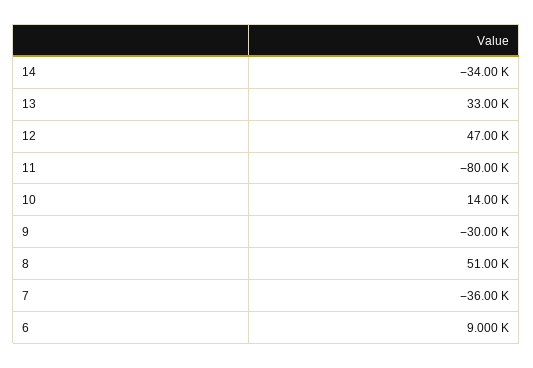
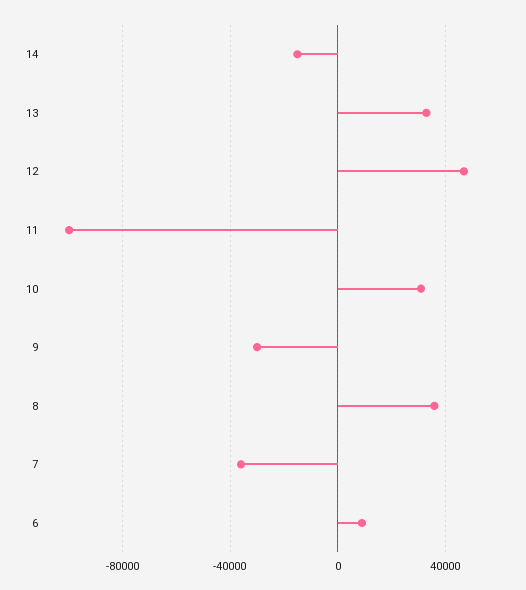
  {
-   "14": -34000,
+   "14": -15000,
    "13": 33000,
    "12": 47000,
-   "11": -80000,
+   "11": -100000,
-   "10": 14000,
+   "10": 30000,
    "9": -30000,
-   "8": 51000,
+   "8": 35000,
    "7": -36000,
    "6": 9000
  }

